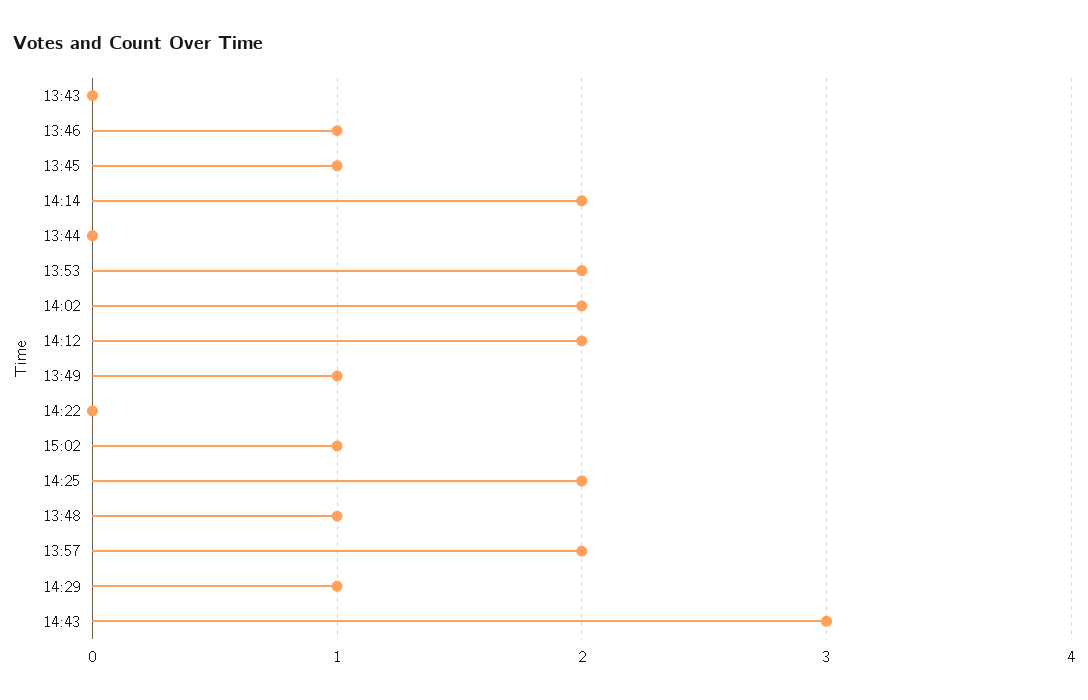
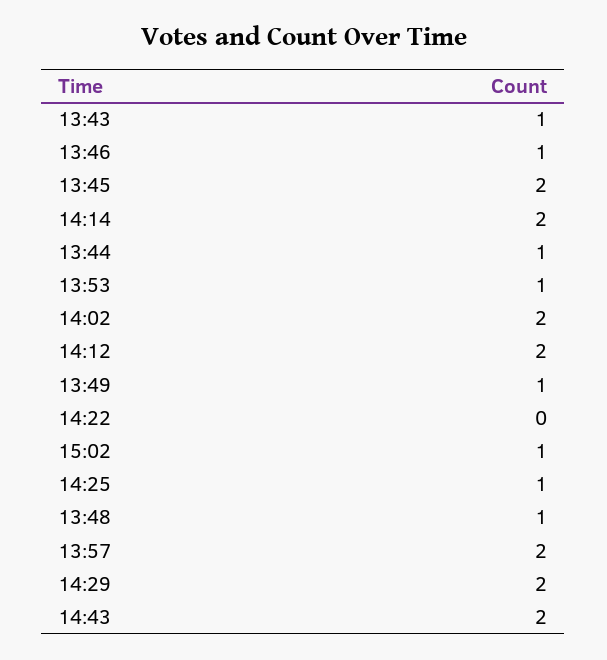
  {
-   "13:43": 0,
+   "13:43": 1,
    "13:46": 1,
-   "13:45": 1,
+   "13:45": 2,
    "14:14": 2,
-   "13:44": 0,
+   "13:44": 1,
-   "13:53": 2,
+   "13:53": 1,
    "14:02": 2,
    "14:12": 2,
    "13:49": 1,
    "14:22": 0,
    "15:02": 1,
-   "14:25": 2,
+   "14:25": 1,
    "13:48": 1,
    "13:57": 2,
-   "14:29": 1,
+   "14:29": 2,
-   "14:43": 3
+   "14:43": 2
  }

